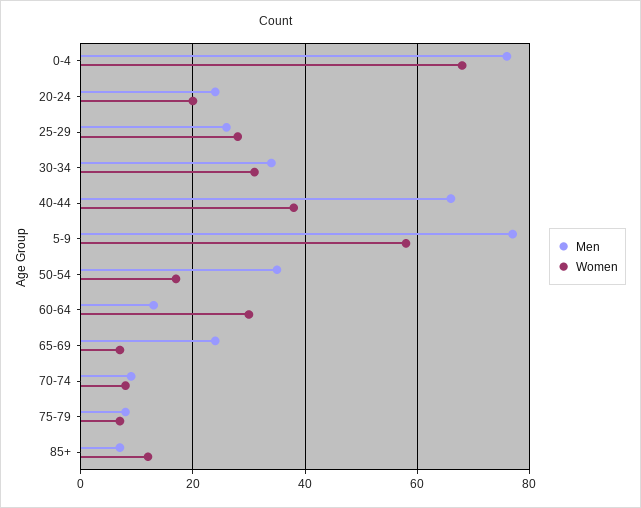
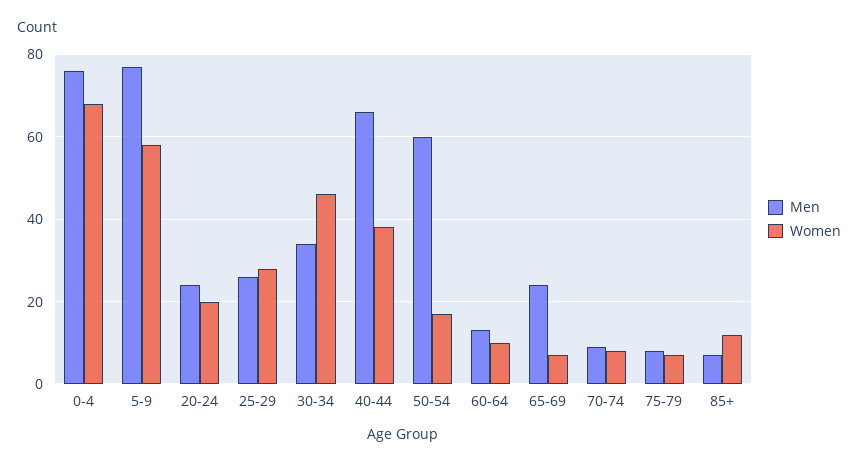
  {
    "Men": {
      "0-4": 75,
      "20-24": 25,
      "25-29": 25,
      "30-34": 35,
      "40-44": 65,
      "5-9": 75,
-     "50-54": 35,
+     "50-54": 60,
      "60-64": 15,
      "65-69": 25,
      "70-74": 10,
      "75-79": 10,
      "85+": 5
    },
    "Women": {
      "0-4": 70,
      "20-24": 20,
      "25-29": 30,
-     "30-34": 30,
+     "30-34": 45,
      "40-44": 40,
      "5-9": 60,
      "50-54": 15,
-     "60-64": 30,
+     "60-64": 10,
      "65-69": 5,
      "70-74": 10,
      "75-79": 5,
      "85+": 10
    }
  }

